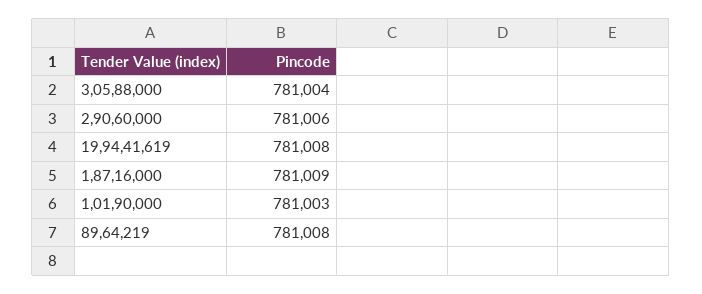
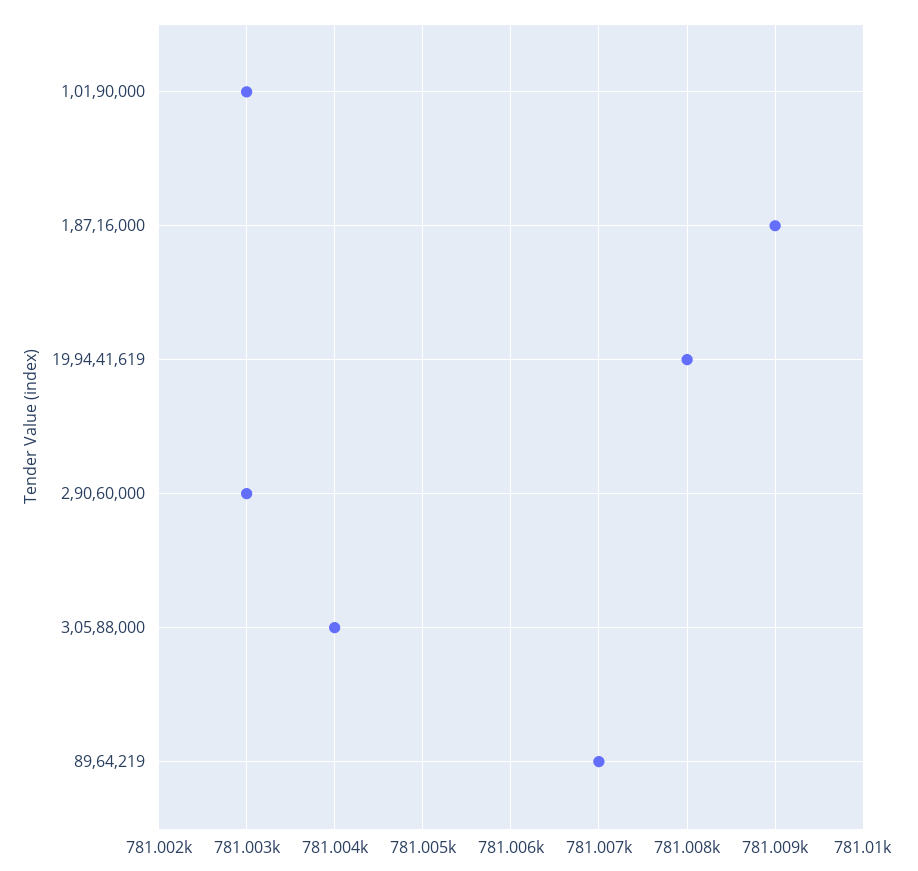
  {
    "3,05,88,000": 781004,
-   "2,90,60,000": 781006,
+   "2,90,60,000": 781003,
    "19,94,41,619": 781008,
    "1,87,16,000": 781009,
    "1,01,90,000": 781003,
-   "89,64,219": 781008
+   "89,64,219": 781007
  }

